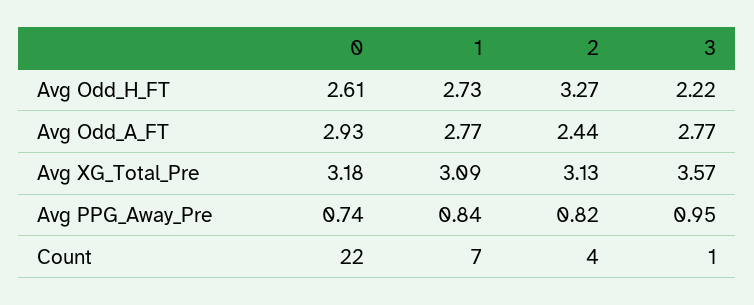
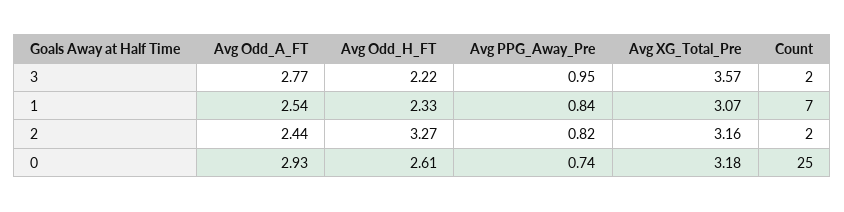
  {
    "0": {
      "Avg Odd_H_FT": 2.61,
      "Avg Odd_A_FT": 2.93,
      "Avg XG_Total_Pre": 3.18,
      "Avg PPG_Away_Pre": 0.74,
-     "Count": 22
+     "Count": 25
    },
    "1": {
-     "Avg Odd_H_FT": 2.73,
+     "Avg Odd_H_FT": 2.33,
-     "Avg Odd_A_FT": 2.77,
+     "Avg Odd_A_FT": 2.54,
-     "Avg XG_Total_Pre": 3.09,
+     "Avg XG_Total_Pre": 3.07,
      "Avg PPG_Away_Pre": 0.84,
      "Count": 7
    },
    "2": {
      "Avg Odd_H_FT": 3.27,
      "Avg Odd_A_FT": 2.44,
-     "Avg XG_Total_Pre": 3.13,
+     "Avg XG_Total_Pre": 3.16,
      "Avg PPG_Away_Pre": 0.82,
-     "Count": 4
+     "Count": 2
    },
    "3": {
      "Avg Odd_H_FT": 2.22,
      "Avg Odd_A_FT": 2.77,
      "Avg XG_Total_Pre": 3.57,
      "Avg PPG_Away_Pre": 0.95,
-     "Count": 1
+     "Count": 2
    }
  }

